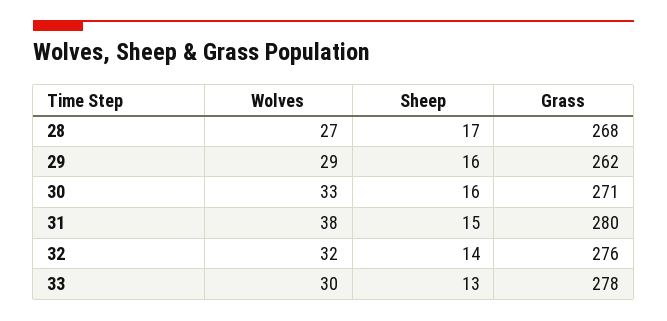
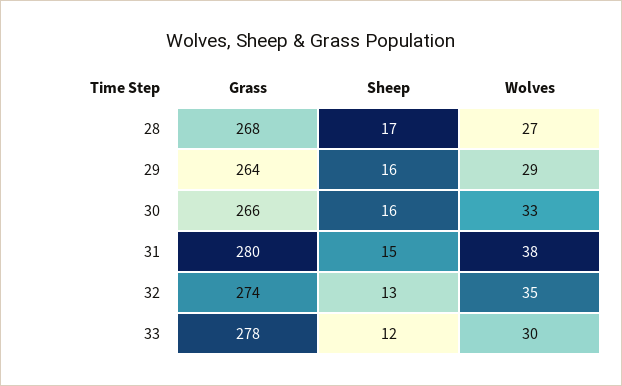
  {
    "Wolves": {
      "28": 27,
      "29": 29,
      "30": 33,
      "31": 38,
-     "32": 32,
+     "32": 35,
      "33": 30
    },
    "Sheep": {
      "28": 17,
      "29": 16,
      "30": 16,
      "31": 15,
-     "32": 14,
+     "32": 13,
-     "33": 13
+     "33": 12
    },
    "Grass": {
      "28": 268,
-     "29": 262,
+     "29": 264,
-     "30": 271,
+     "30": 266,
      "31": 280,
-     "32": 276,
+     "32": 274,
      "33": 278
    }
  }

